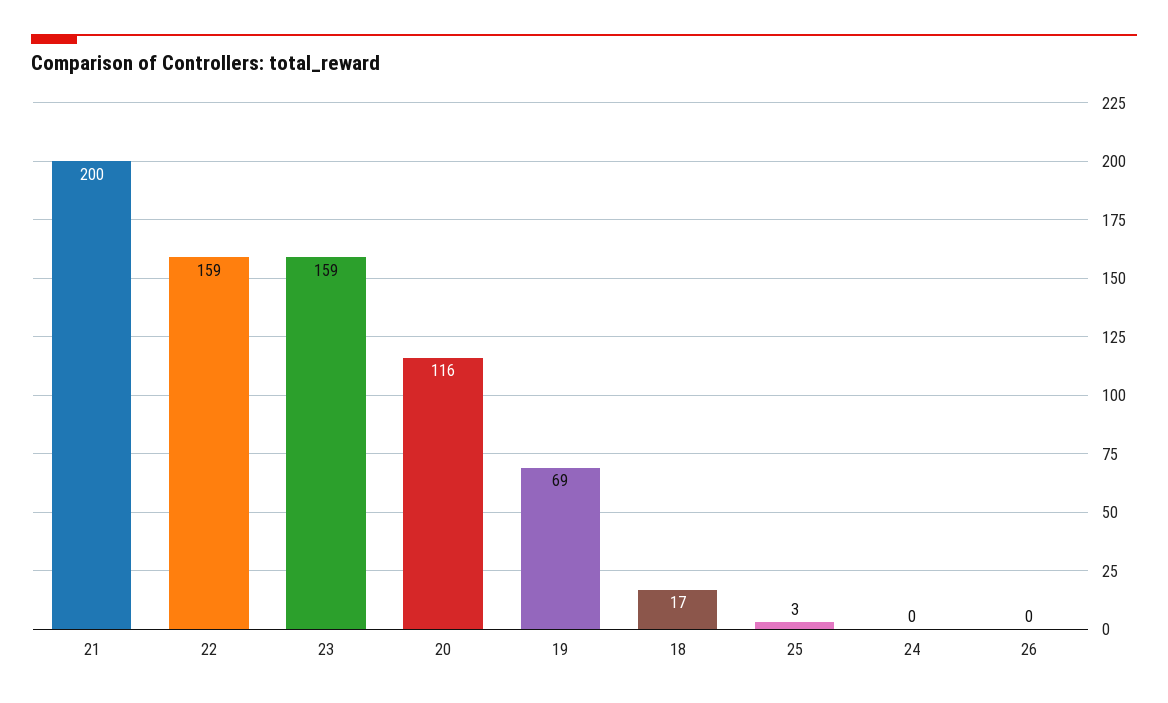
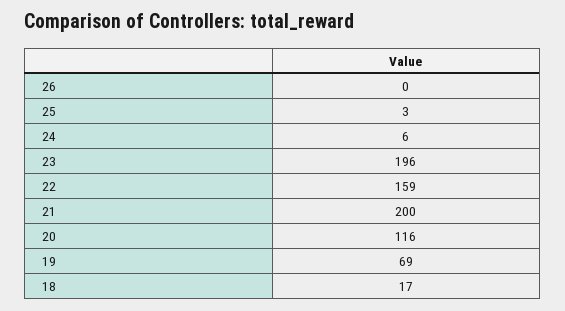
  {
    "21": 200,
    "22": 159,
-   "23": 159,
+   "23": 196,
    "20": 116,
    "19": 69,
    "18": 17,
    "25": 3,
-   "24": 0,
+   "24": 6,
    "26": 0
  }

